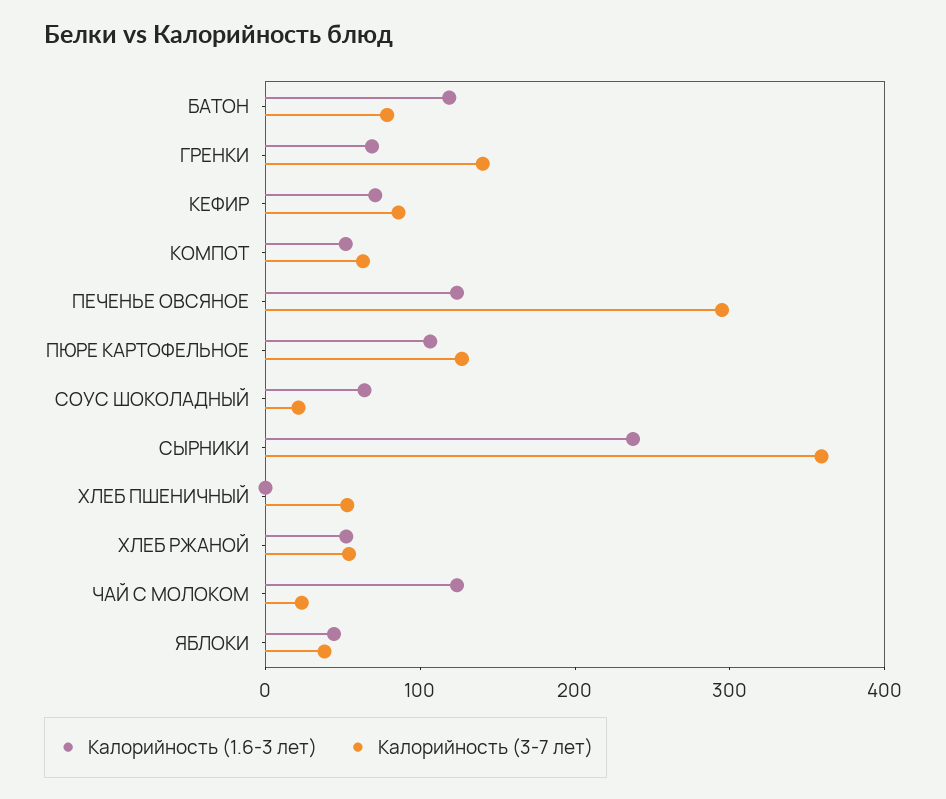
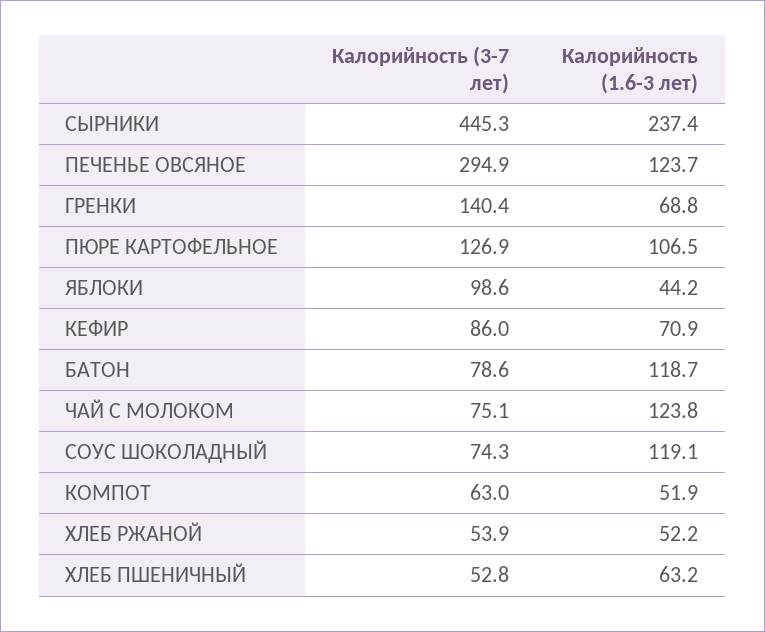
  {
    "Калорийность (1.6-3 лет)": {
      "БАТОН": 118.7,
      "ГРЕНКИ": 68.8,
      "КЕФИР": 70.9,
      "КОМПОТ": 51.9,
      "ПЕЧЕНЬЕ ОВСЯНОЕ": 123.7,
      "ПЮРЕ КАРТОФЕЛЬНОЕ": 106.5,
-     "СОУС ШОКОЛАДНЫЙ": 60,
+     "СОУС ШОКОЛАДНЫЙ": 119.1,
      "СЫРНИКИ": 237.4,
-     "ХЛЕБ ПШЕНИЧНЫЙ": 0,
+     "ХЛЕБ ПШЕНИЧНЫЙ": 63.2,
      "ХЛЕБ РЖАНОЙ": 52.2,
      "ЧАЙ С МОЛОКОМ": 123.8,
      "ЯБЛОКИ": 44.2
    },
    "Калорийность (3-7 лет)": {
      "БАТОН": 78.6,
      "ГРЕНКИ": 140.4,
      "КЕФИР": 86,
      "КОМПОТ": 63,
      "ПЕЧЕНЬЕ ОВСЯНОЕ": 294.9,
      "ПЮРЕ КАРТОФЕЛЬНОЕ": 126.9,
-     "СОУС ШОКОЛАДНЫЙ": 20,
+     "СОУС ШОКОЛАДНЫЙ": 74.3,
-     "СЫРНИКИ": 360,
+     "СЫРНИКИ": 445.3,
      "ХЛЕБ ПШЕНИЧНЫЙ": 52.8,
      "ХЛЕБ РЖАНОЙ": 53.9,
-     "ЧАЙ С МОЛОКОМ": 20,
+     "ЧАЙ С МОЛОКОМ": 75.1,
-     "ЯБЛОКИ": 40
+     "ЯБЛОКИ": 98.6
    }
  }

